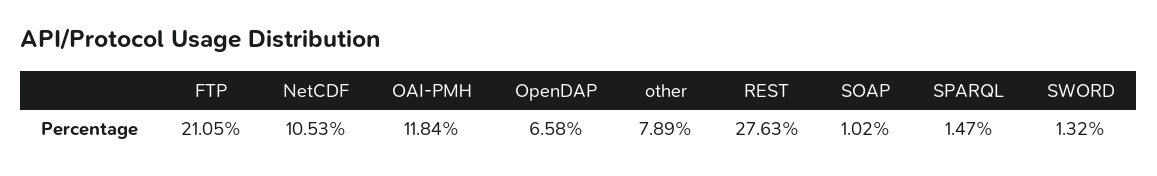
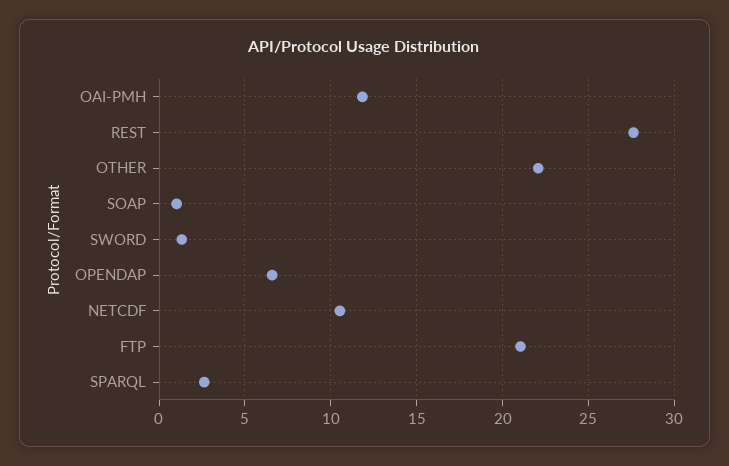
  {
    "FTP": 21.05,
    "NetCDF": 10.53,
    "OAI-PMH": 11.84,
    "OpenDAP": 6.58,
-   "other": 7.89,
+   "other": 22,
    "REST": 27.63,
    "SOAP": 1.02,
-   "SPARQL": 1.47,
+   "SPARQL": 2.5,
    "SWORD": 1.32
  }

